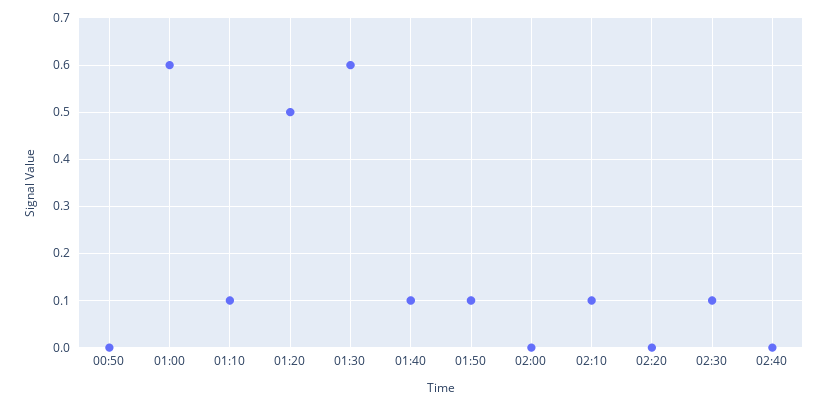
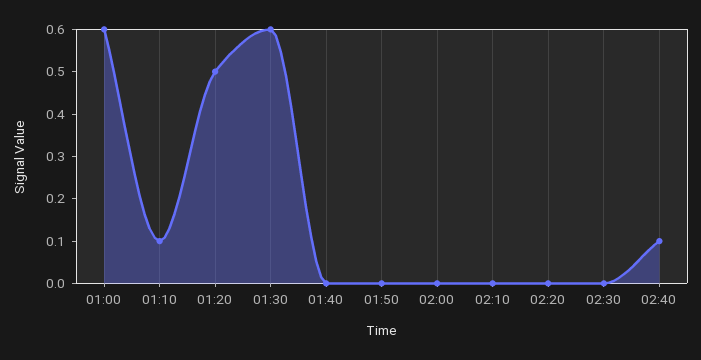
  {
-   "00:50": 0,
    "01:00": 0.6,
    "01:10": 0.1,
    "01:20": 0.5,
    "01:30": 0.6,
-   "01:40": 0.1,
+   "01:40": 0,
-   "01:50": 0.1,
+   "01:50": 0,
    "02:00": 0,
-   "02:10": 0.1,
+   "02:10": 0,
    "02:20": 0,
-   "02:30": 0.1,
+   "02:30": 0,
-   "02:40": 0
+   "02:40": 0.1
  }

